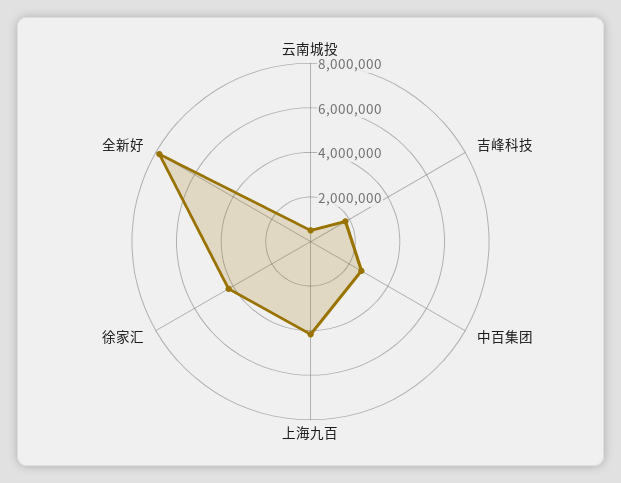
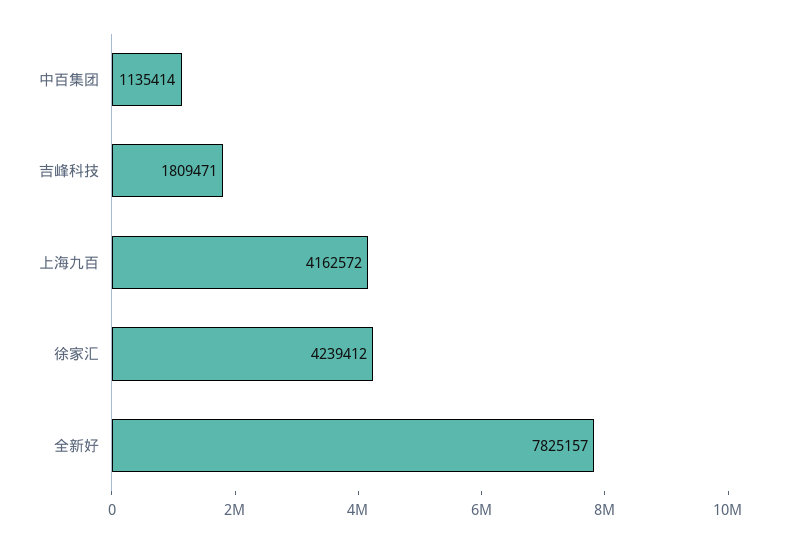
  {
-   "云南城投": 500000,
    "吉峰科技": 1809471,
-   "中百集团": 2500000,
+   "中百集团": 1135414,
    "上海九百": 4162572,
    "徐家汇": 4239412,
    "全新好": 7825157
  }

